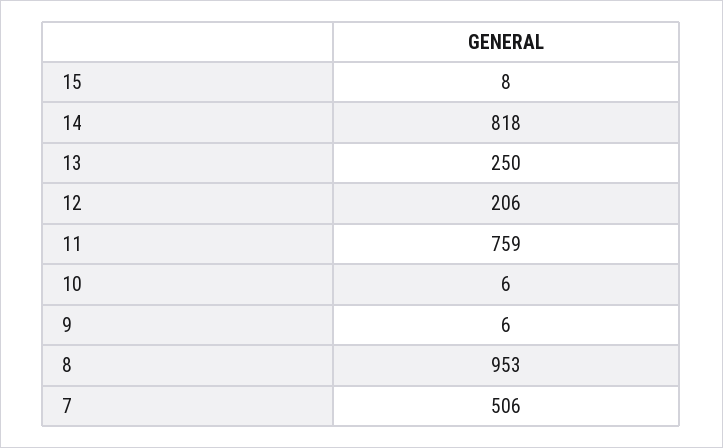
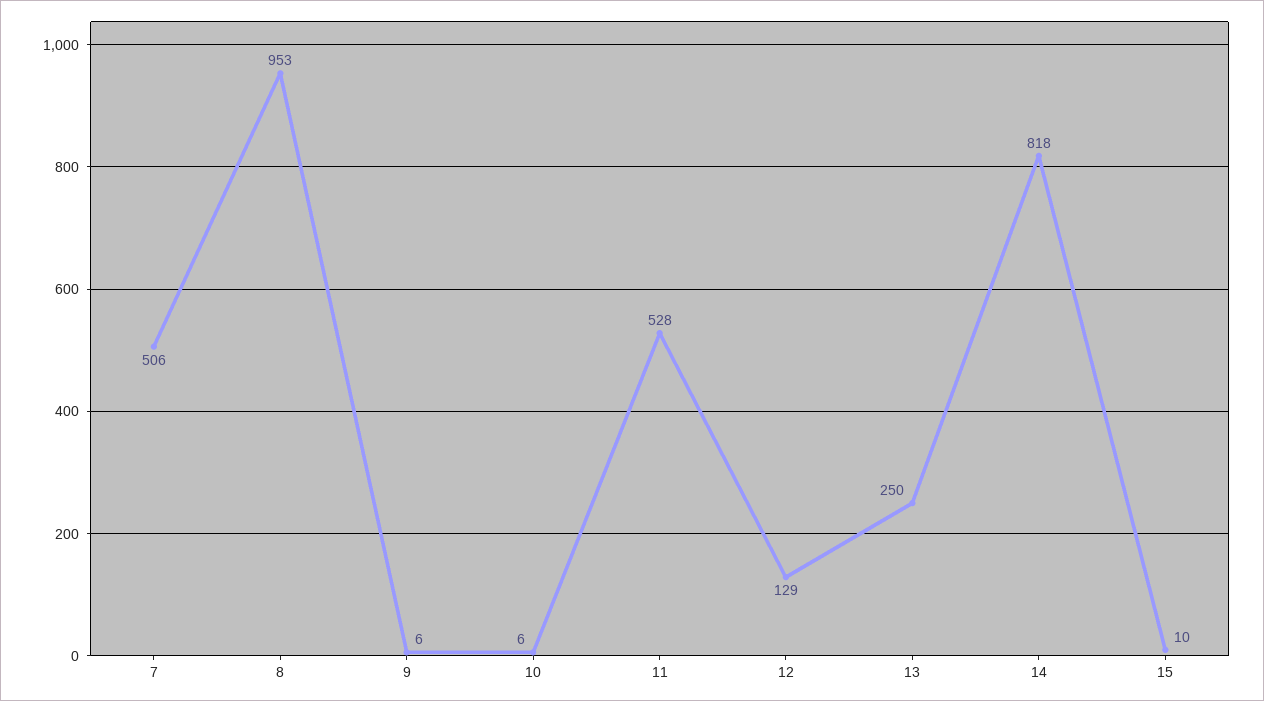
  {
-   "15": 8,
+   "15": 10,
    "14": 818,
    "13": 250,
-   "12": 206,
+   "12": 129,
-   "11": 759,
+   "11": 528,
    "10": 6,
    "9": 6,
    "8": 953,
    "7": 506
  }

